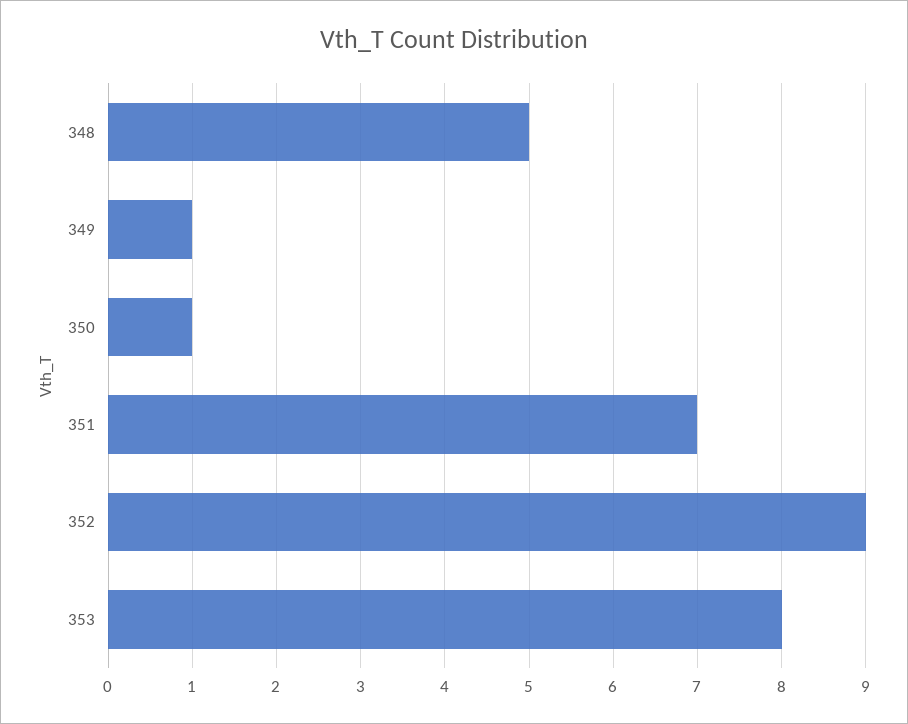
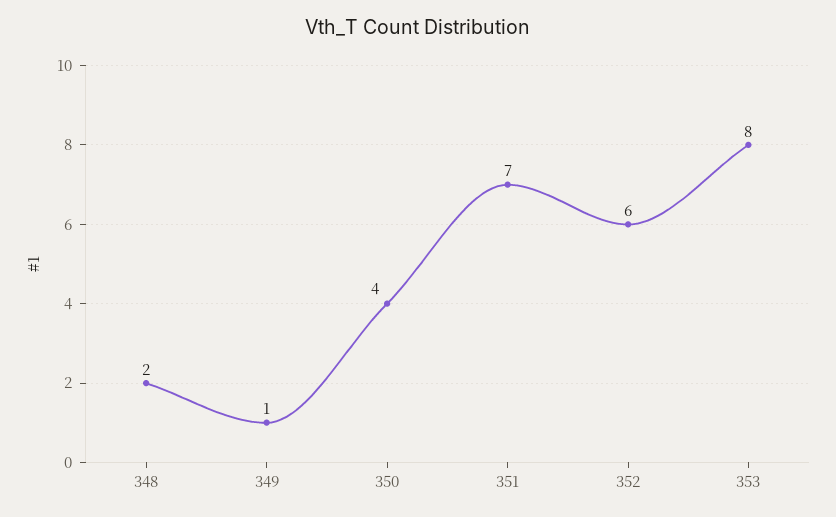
  {
-   "348": 5,
+   "348": 2,
    "349": 1,
-   "350": 1,
+   "350": 4,
    "351": 7,
-   "352": 9,
+   "352": 6,
    "353": 8
  }

